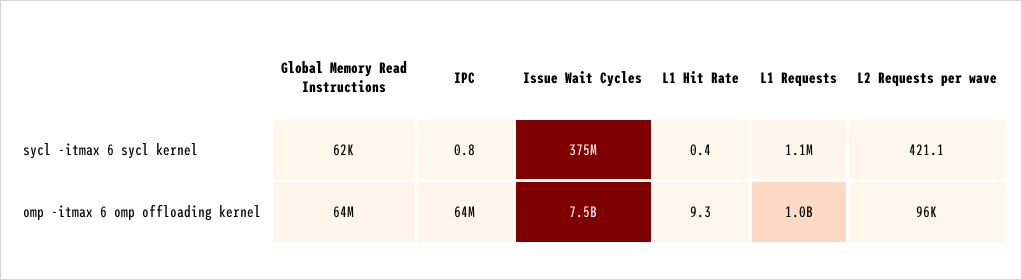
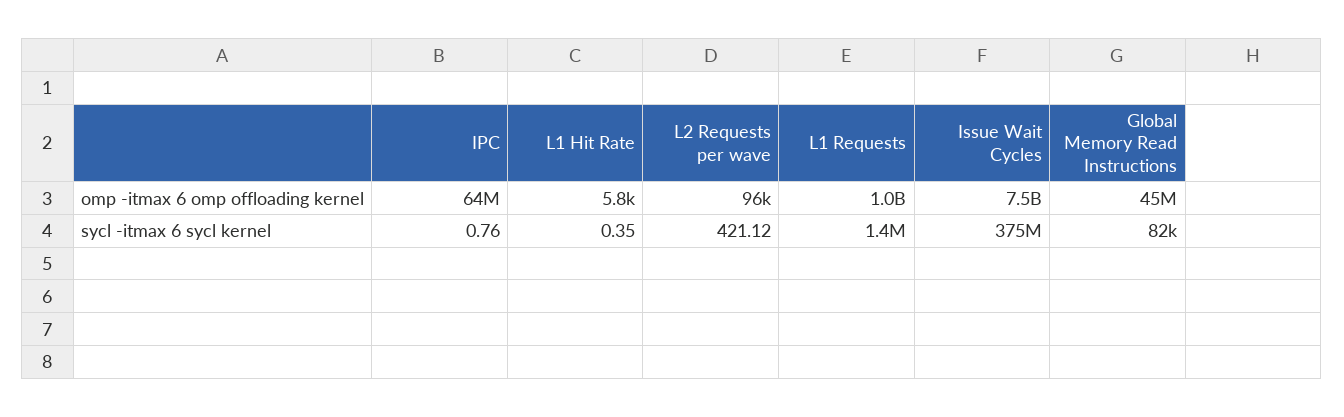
  {
    "Global Memory Read Instructions": {
-     "sycl -itmax 6 sycl kernel": 62000,
+     "sycl -itmax 6 sycl kernel": 82000,
-     "omp -itmax 6 omp offloading kernel": 64000000
+     "omp -itmax 6 omp offloading kernel": 45000000
    },
    "IPC": {
      "sycl -itmax 6 sycl kernel": 0.76,
      "omp -itmax 6 omp offloading kernel": 64000000
    },
    "Issue Wait Cycles": {
      "sycl -itmax 6 sycl kernel": 375000000,
      "omp -itmax 6 omp offloading kernel": 7500000000
    },
    "L1 Hit Rate": {
      "sycl -itmax 6 sycl kernel": 0.35,
-     "omp -itmax 6 omp offloading kernel": 9.3
+     "omp -itmax 6 omp offloading kernel": 5800
    },
    "L1 Requests": {
-     "sycl -itmax 6 sycl kernel": 1100000,
+     "sycl -itmax 6 sycl kernel": 1400000,
      "omp -itmax 6 omp offloading kernel": 1000000000
    },
    "L2 Requests per wave": {
      "sycl -itmax 6 sycl kernel": 421.12,
      "omp -itmax 6 omp offloading kernel": 96000
    }
  }

